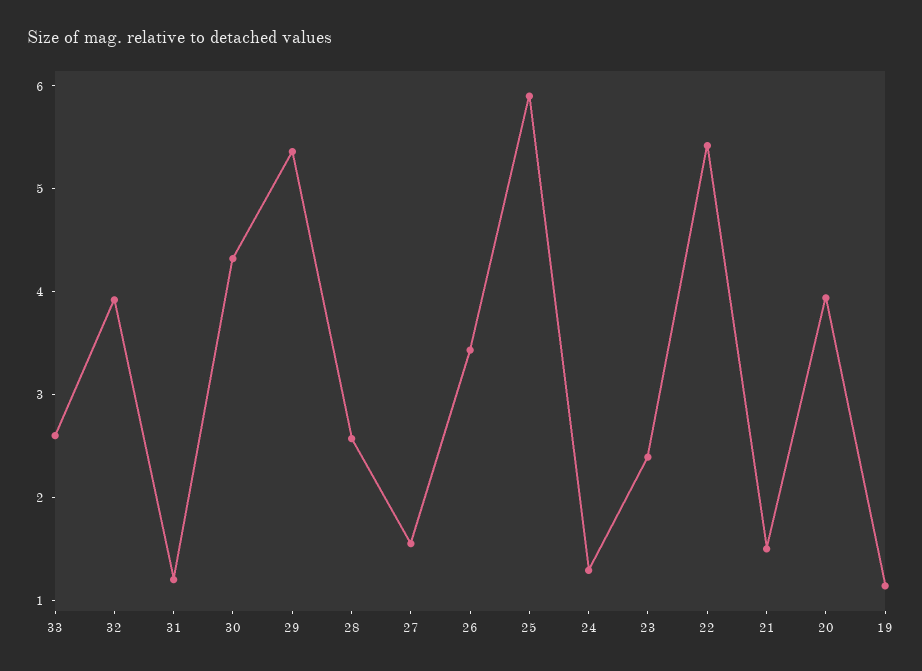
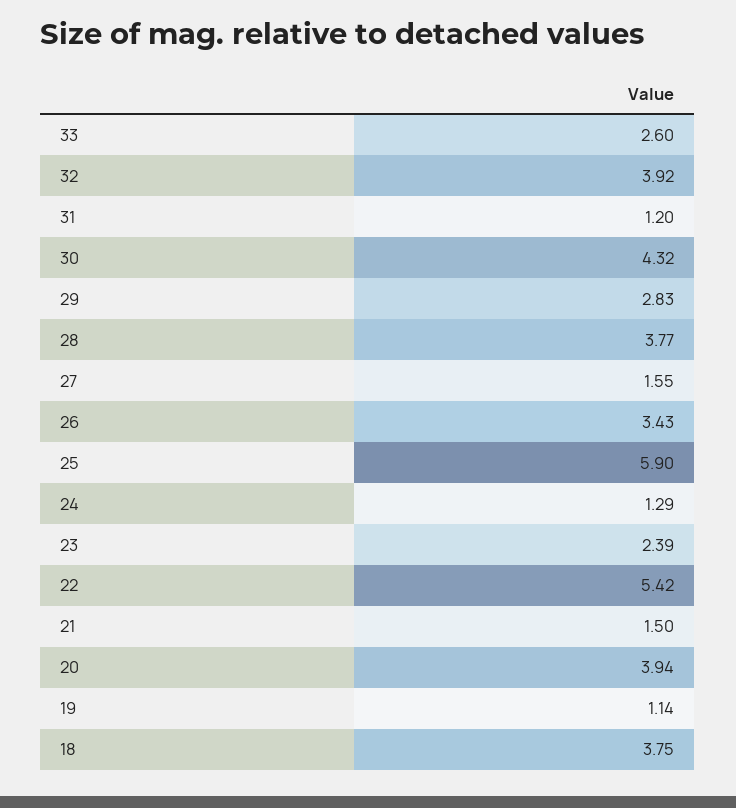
  {
    "33": 2.6,
    "32": 3.92,
    "31": 1.2,
    "30": 4.32,
-   "29": 5.4,
+   "29": 2.83,
-   "28": 2.6,
+   "28": 3.77,
    "27": 1.55,
    "26": 3.43,
    "25": 5.9,
    "24": 1.29,
    "23": 2.39,
    "22": 5.42,
    "21": 1.5,
    "20": 3.94,
-   "19": 1.14
+   "19": 1.14,
+   "18": 3.75
  }

